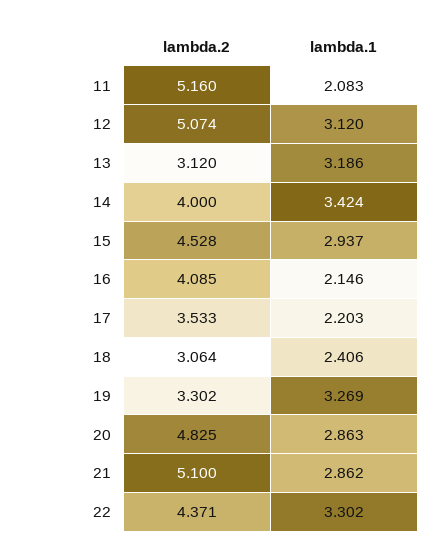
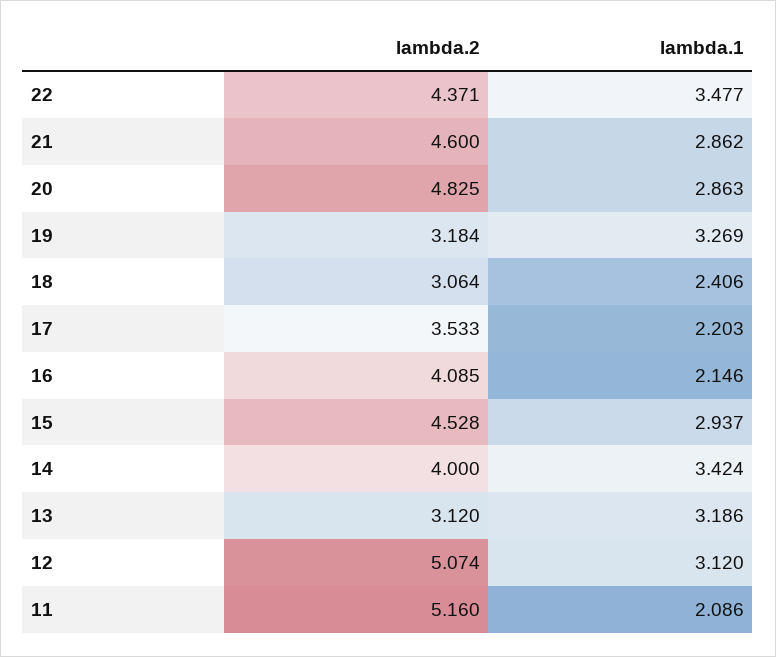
  {
    "lambda.2": {
      "11": 5.16,
      "12": 5.074,
      "13": 3.12,
      "14": 4,
      "15": 4.528,
      "16": 4.085,
      "17": 3.533,
      "18": 3.064,
-     "19": 3.302,
+     "19": 3.184,
      "20": 4.825,
-     "21": 5.1,
+     "21": 4.6,
      "22": 4.371
    },
    "lambda.1": {
-     "11": 2.083,
+     "11": 2.086,
      "12": 3.12,
      "13": 3.186,
      "14": 3.424,
      "15": 2.937,
      "16": 2.146,
      "17": 2.203,
      "18": 2.406,
      "19": 3.269,
      "20": 2.863,
      "21": 2.862,
-     "22": 3.302
+     "22": 3.477
    }
  }

